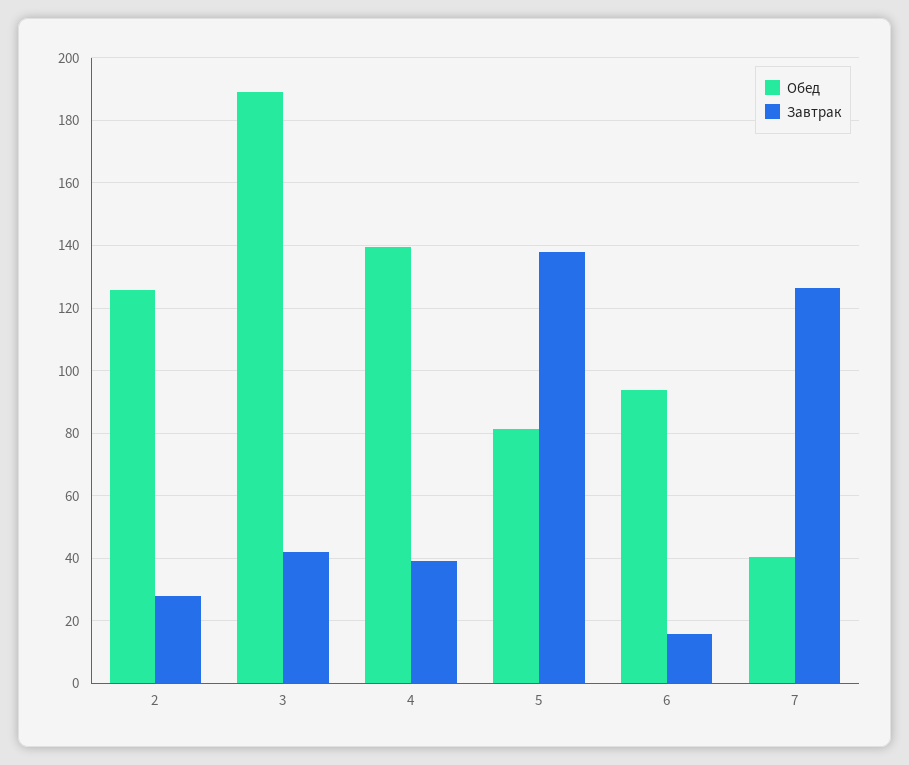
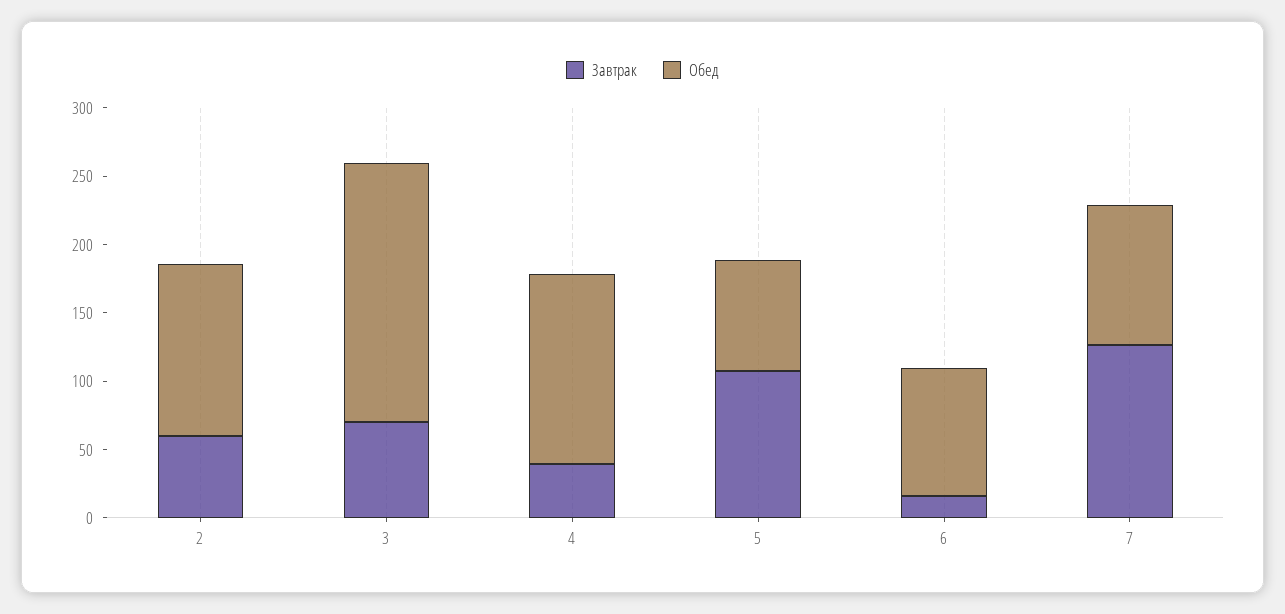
  {
    "Обед": {
      "2": 126,
      "3": 190,
      "4": 140,
      "5": 82,
      "6": 94,
-     "7": 40
+     "7": 100
    },
    "Завтрак": {
-     "2": 28,
+     "2": 60,
-     "3": 42,
+     "3": 70,
      "4": 40,
-     "5": 138,
+     "5": 110,
      "6": 16,
      "7": 126
    }
  }

